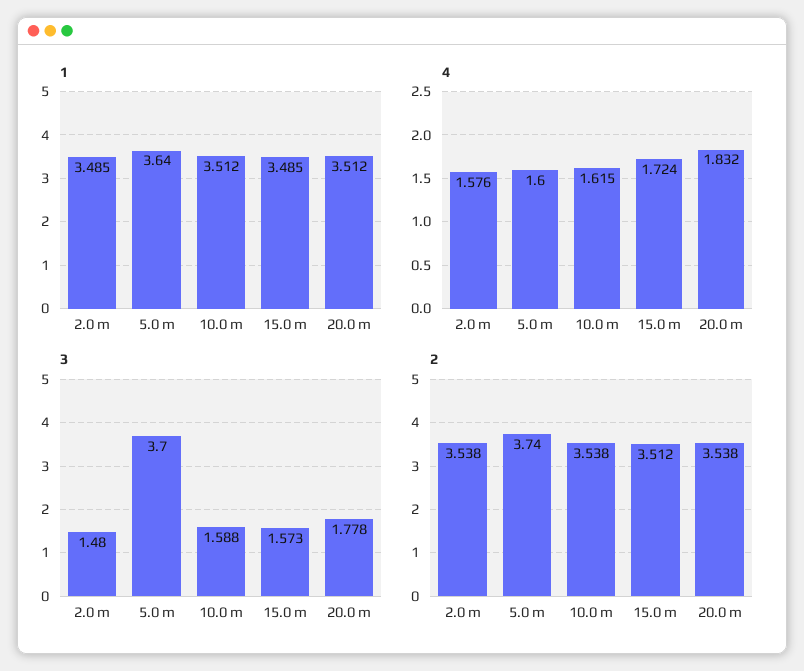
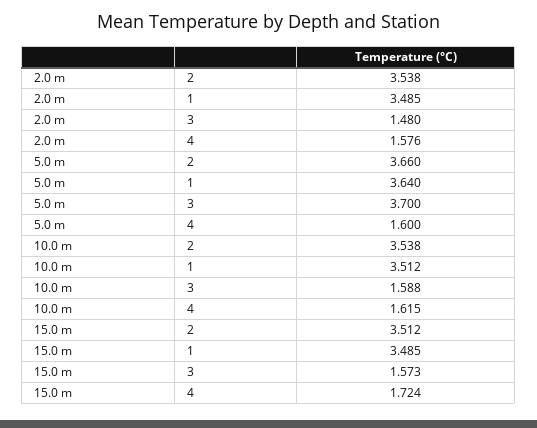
  {
    "1": {
      "2.0 m": 3.485,
      "5.0 m": 3.64,
      "10.0 m": 3.512,
-     "15.0 m": 3.485,
+     "15.0 m": 3.485
-     "20.0 m": 3.512
    },
    "4": {
      "2.0 m": 1.576,
      "5.0 m": 1.6,
      "10.0 m": 1.615,
-     "15.0 m": 1.724,
+     "15.0 m": 1.724
-     "20.0 m": 1.832
    },
    "3": {
      "2.0 m": 1.48,
      "5.0 m": 3.7,
      "10.0 m": 1.588,
-     "15.0 m": 1.573,
+     "15.0 m": 1.573
-     "20.0 m": 1.778
    },
    "2": {
      "2.0 m": 3.538,
-     "5.0 m": 3.74,
+     "5.0 m": 3.66,
      "10.0 m": 3.538,
-     "15.0 m": 3.512,
+     "15.0 m": 3.512
-     "20.0 m": 3.538
    }
  }

